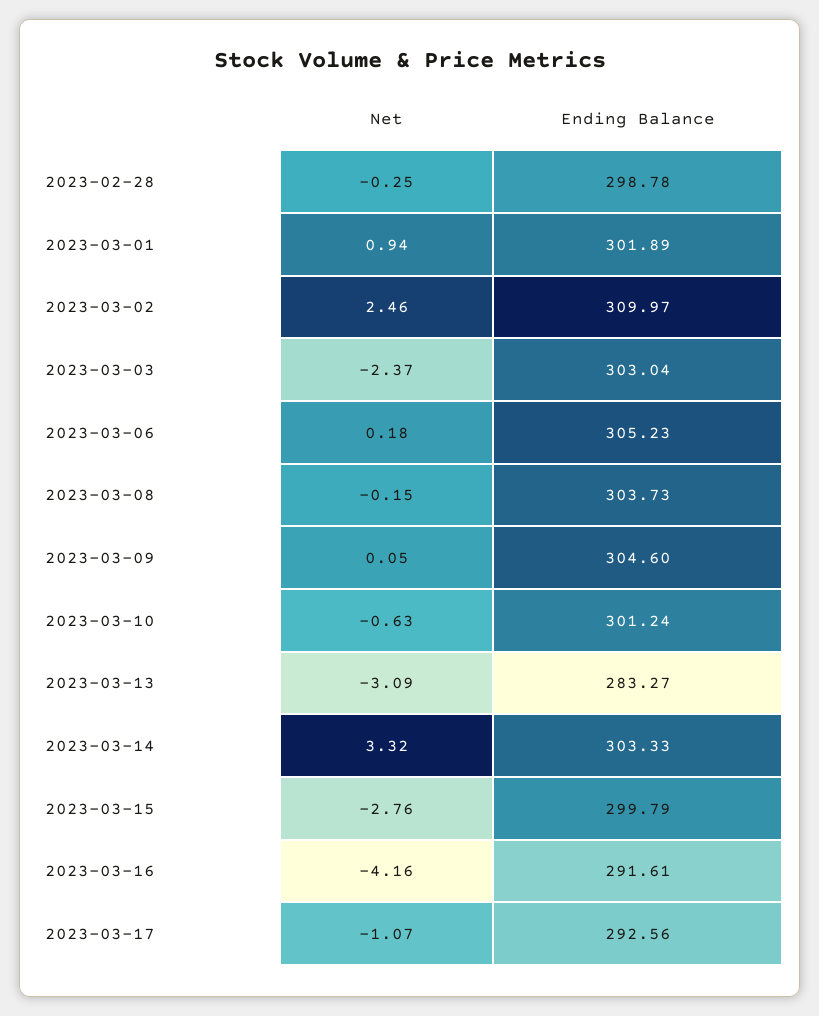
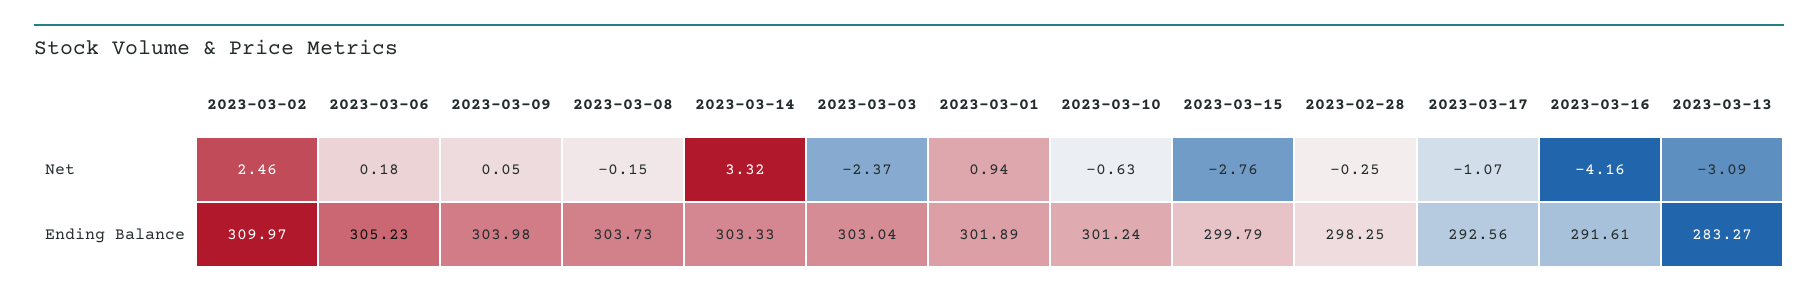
  {
    "Net": {
      "2023-02-28": -0.25,
      "2023-03-01": 0.94,
      "2023-03-02": 2.46,
      "2023-03-03": -2.37,
      "2023-03-06": 0.18,
      "2023-03-08": -0.15,
      "2023-03-09": 0.05,
      "2023-03-10": -0.63,
      "2023-03-13": -3.09,
      "2023-03-14": 3.32,
      "2023-03-15": -2.76,
      "2023-03-16": -4.16,
      "2023-03-17": -1.07
    },
    "Ending Balance": {
-     "2023-02-28": 298.78,
+     "2023-02-28": 298.25,
      "2023-03-01": 301.89,
      "2023-03-02": 309.97,
      "2023-03-03": 303.04,
      "2023-03-06": 305.23,
      "2023-03-08": 303.73,
-     "2023-03-09": 304.6,
+     "2023-03-09": 303.98,
      "2023-03-10": 301.24,
      "2023-03-13": 283.27,
      "2023-03-14": 303.33,
      "2023-03-15": 299.79,
      "2023-03-16": 291.61,
      "2023-03-17": 292.56
    }
  }

